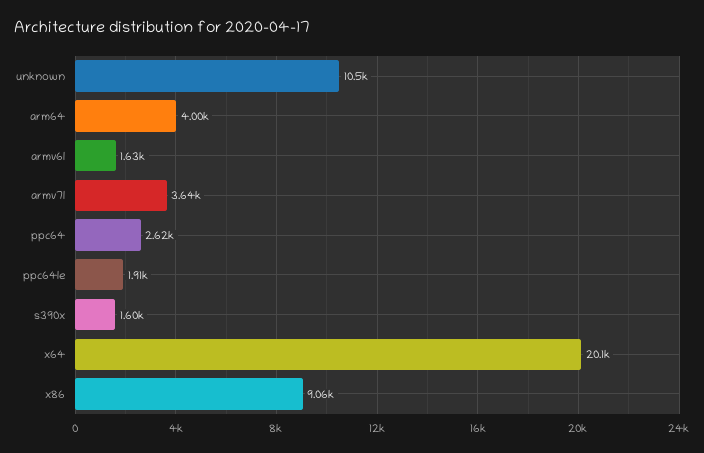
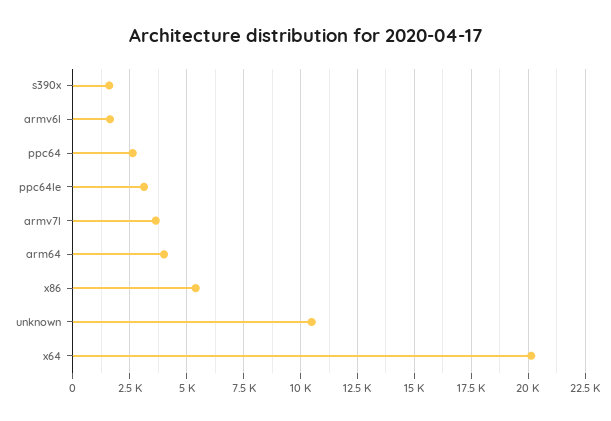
  {
    "unknown": 10500,
    "arm64": 4000,
    "armv6l": 1630,
    "armv7l": 3640,
    "ppc64": 2620,
-   "ppc64le": 1910,
+   "ppc64le": 3000,
    "s390x": 1600,
    "x64": 20100,
-   "x86": 9060
+   "x86": 5500
  }

